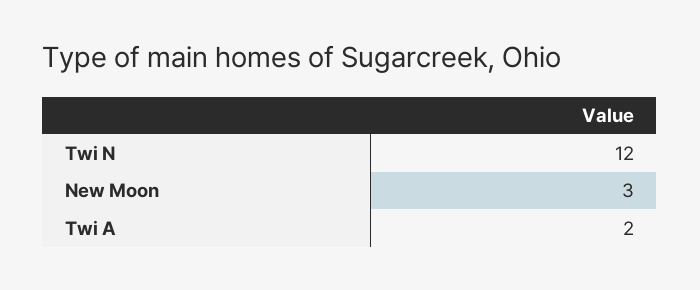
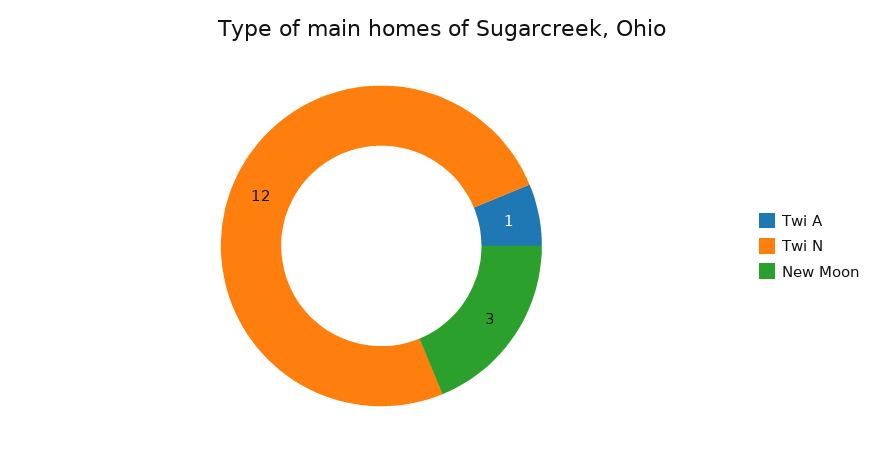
  {
    "Twi N": 12,
    "New Moon": 3,
-   "Twi A": 2
+   "Twi A": 1
  }

